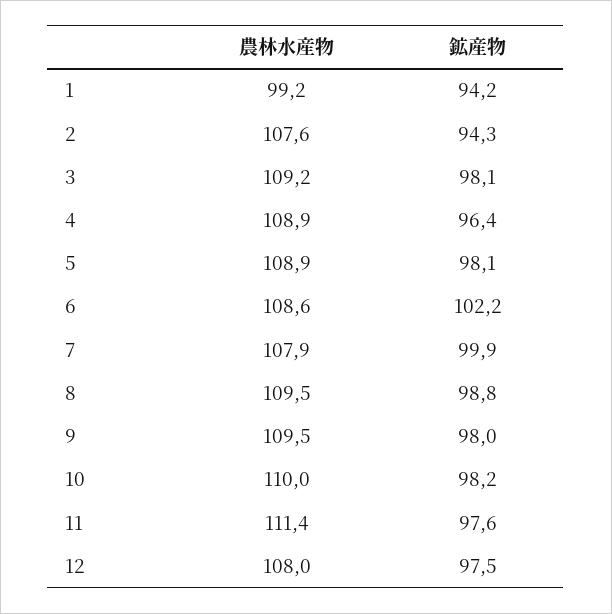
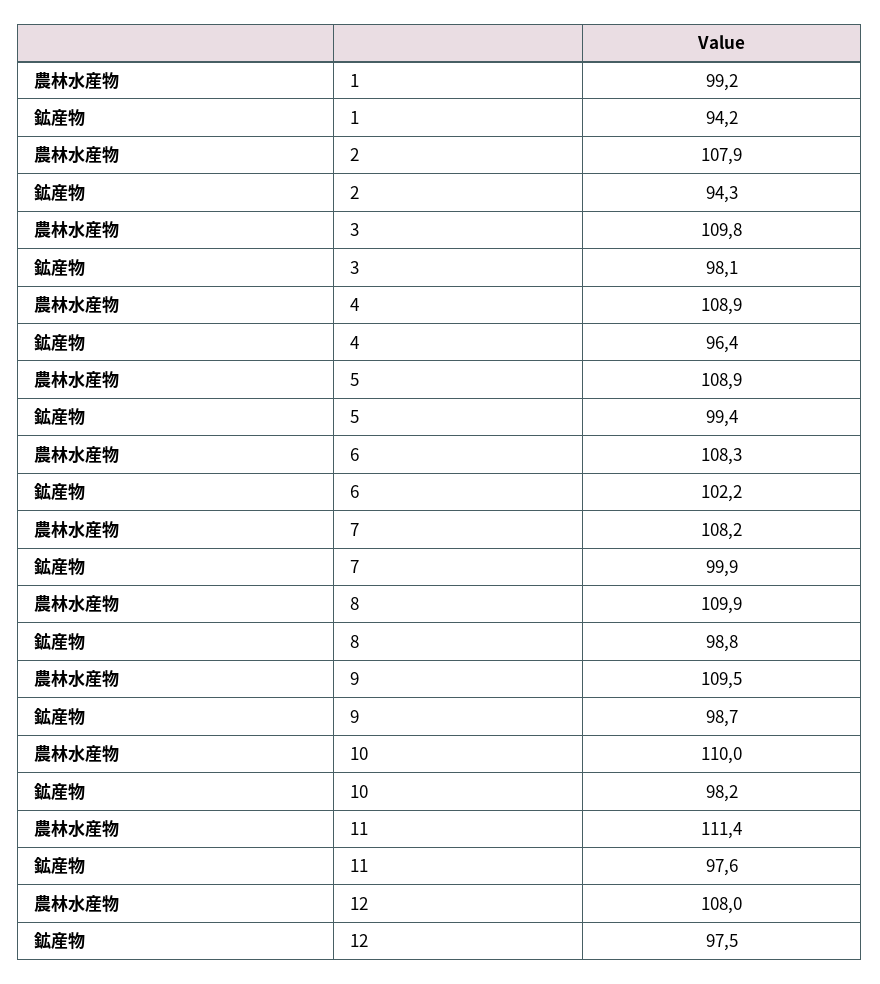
  {
    "農林水産物": {
      "1": 99.2,
-     "2": 107.6,
+     "2": 107.9,
-     "3": 109.2,
+     "3": 109.8,
      "4": 108.9,
      "5": 108.9,
-     "6": 108.6,
+     "6": 108.3,
-     "7": 107.9,
+     "7": 108.2,
-     "8": 109.5,
+     "8": 109.9,
      "9": 109.5,
      "10": 110,
      "11": 111.4,
      "12": 108
    },
    "鉱産物": {
      "1": 94.2,
      "2": 94.3,
      "3": 98.1,
      "4": 96.4,
-     "5": 98.1,
+     "5": 99.4,
      "6": 102.2,
      "7": 99.9,
      "8": 98.8,
-     "9": 98,
+     "9": 98.7,
      "10": 98.2,
      "11": 97.6,
      "12": 97.5
    }
  }

